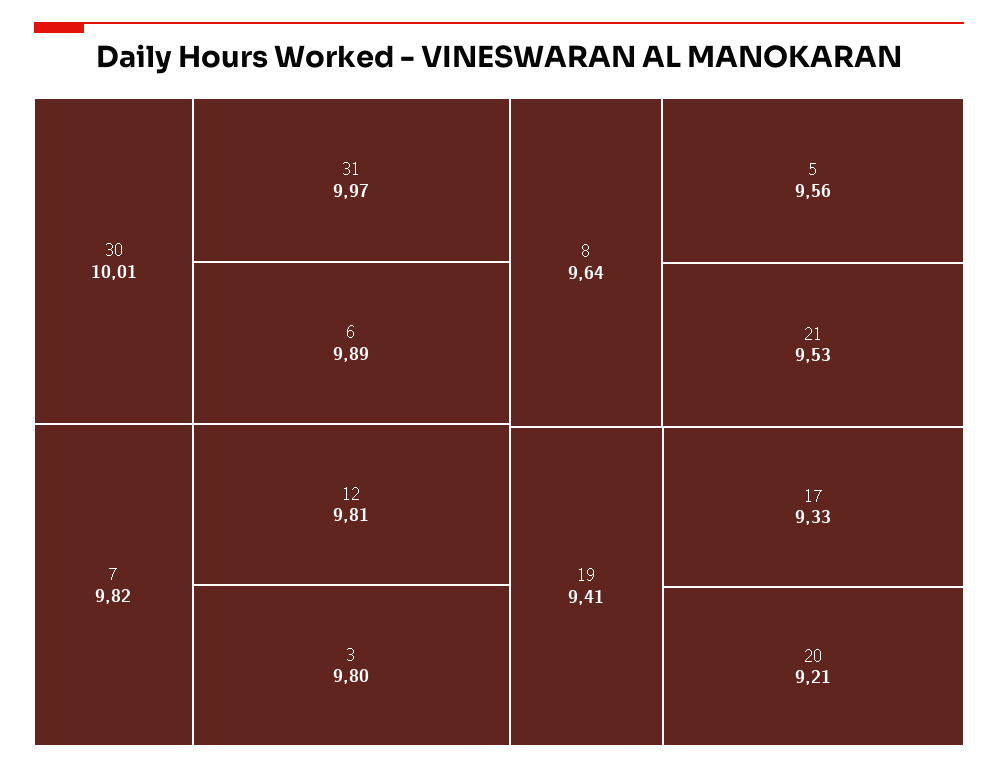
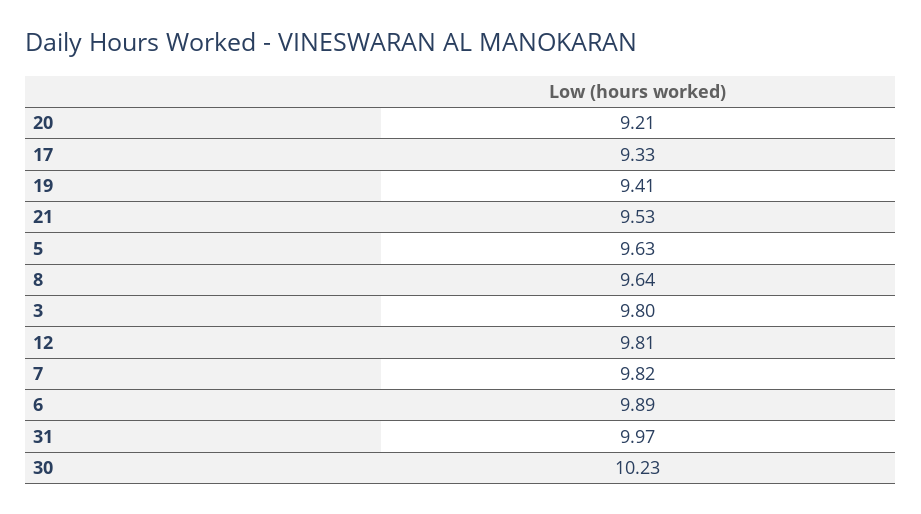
  {
-   "30": 10.01,
+   "30": 10.23,
    "31": 9.97,
    "6": 9.89,
    "7": 9.82,
    "12": 9.81,
    "3": 9.8,
    "8": 9.64,
-   "5": 9.56,
+   "5": 9.63,
    "21": 9.53,
    "19": 9.41,
    "17": 9.33,
    "20": 9.21
  }

